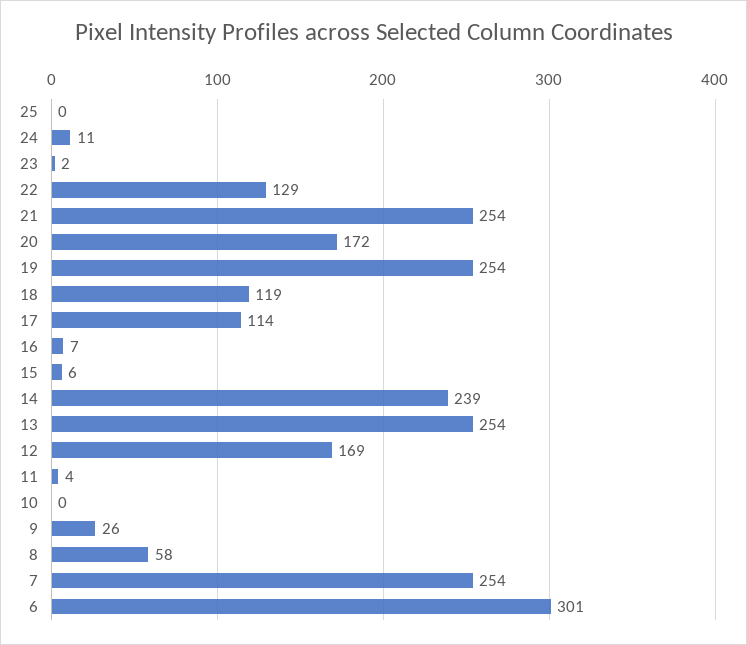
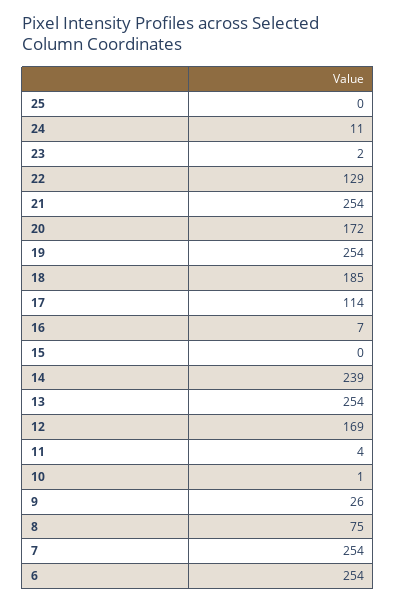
  {
    "25": 0,
    "24": 11,
    "23": 2,
    "22": 129,
    "21": 254,
    "20": 172,
    "19": 254,
-   "18": 119,
+   "18": 185,
    "17": 114,
    "16": 7,
-   "15": 6,
+   "15": 0,
    "14": 239,
    "13": 254,
    "12": 169,
    "11": 4,
-   "10": 0,
+   "10": 1,
    "9": 26,
-   "8": 58,
+   "8": 75,
    "7": 254,
-   "6": 301
+   "6": 254
  }

